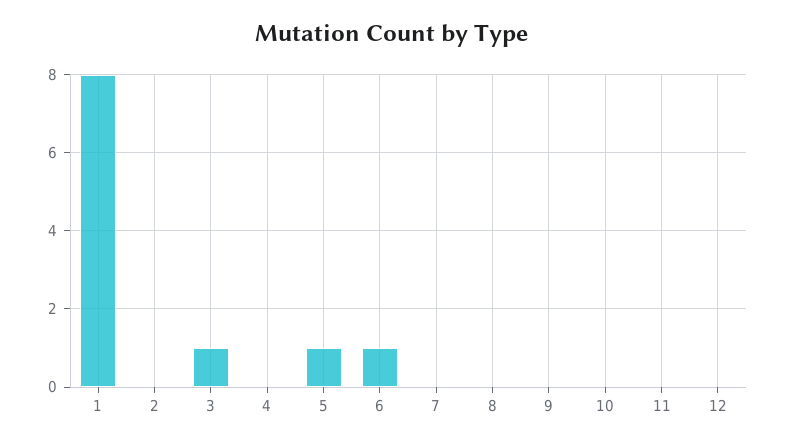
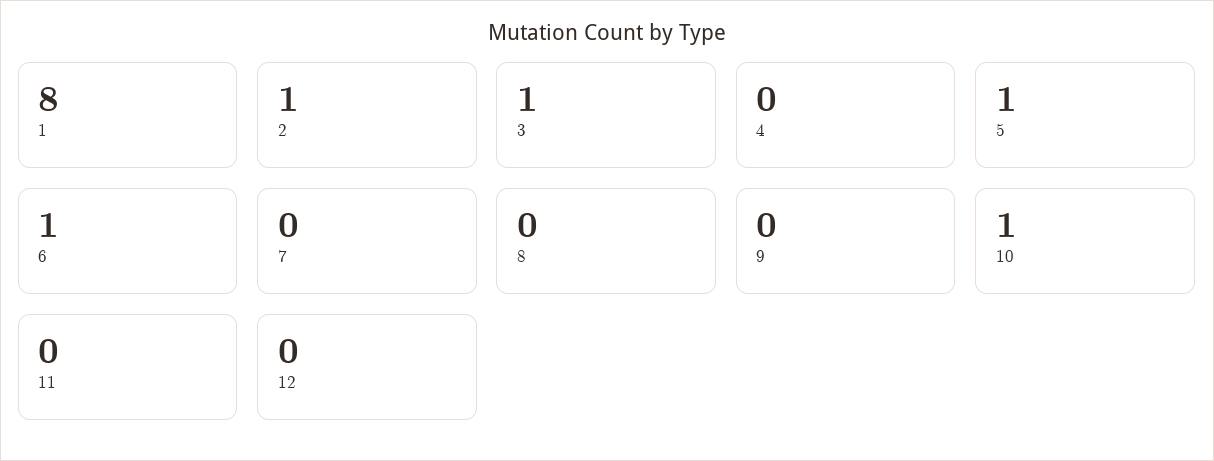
  {
    "1": 8,
-   "2": 0,
+   "2": 1,
    "3": 1,
    "4": 0,
    "5": 1,
    "6": 1,
    "7": 0,
    "8": 0,
    "9": 0,
-   "10": 0,
+   "10": 1,
    "11": 0,
    "12": 0
  }

